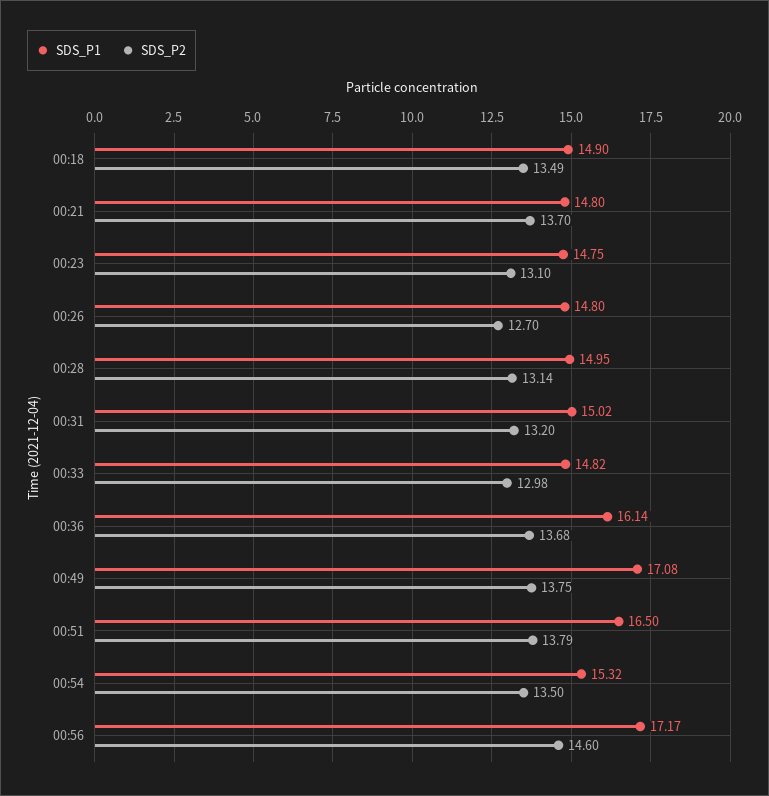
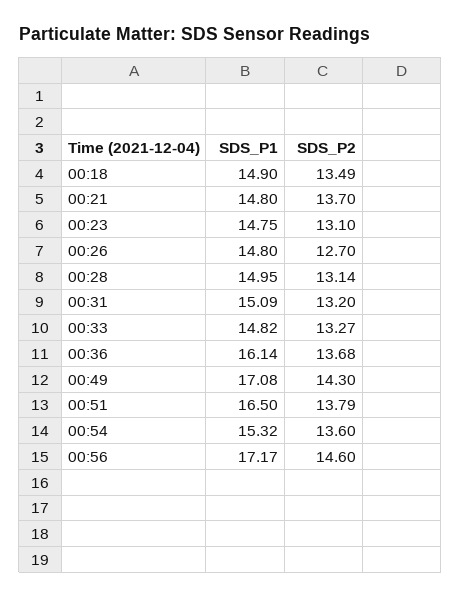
  {
    "SDS_P1": {
      "00:18": 14.9,
      "00:21": 14.8,
      "00:23": 14.75,
      "00:26": 14.8,
      "00:28": 14.95,
-     "00:31": 15.02,
+     "00:31": 15.09,
      "00:33": 14.82,
      "00:36": 16.14,
      "00:49": 17.08,
      "00:51": 16.5,
      "00:54": 15.32,
      "00:56": 17.17
    },
    "SDS_P2": {
      "00:18": 13.49,
      "00:21": 13.7,
      "00:23": 13.1,
      "00:26": 12.7,
      "00:28": 13.14,
      "00:31": 13.2,
-     "00:33": 12.98,
+     "00:33": 13.27,
      "00:36": 13.68,
-     "00:49": 13.75,
+     "00:49": 14.3,
      "00:51": 13.79,
-     "00:54": 13.5,
+     "00:54": 13.6,
      "00:56": 14.6
    }
  }

